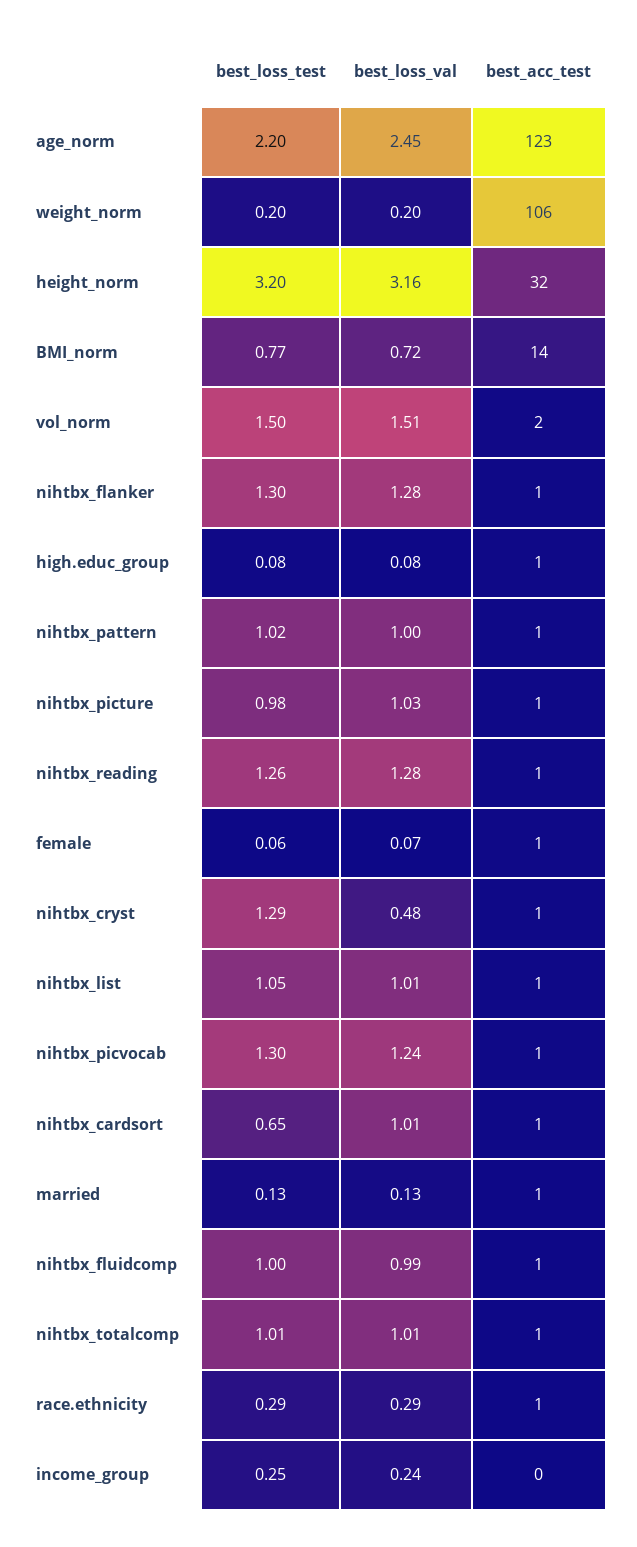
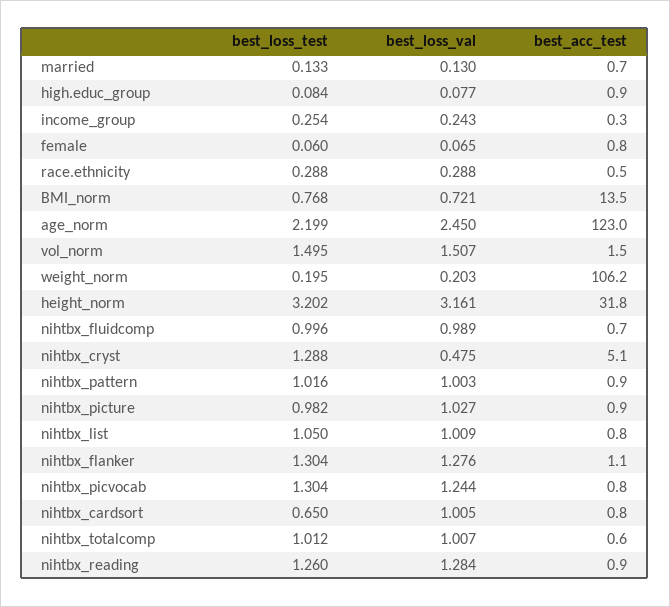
  {
    "best_loss_test": {
      "age_norm": 2.199,
      "weight_norm": 0.195,
      "height_norm": 3.202,
      "BMI_norm": 0.768,
      "vol_norm": 1.495,
      "nihtbx_flanker": 1.304,
      "high.educ_group": 0.084,
      "nihtbx_pattern": 1.016,
      "nihtbx_picture": 0.982,
      "nihtbx_reading": 1.26,
      "female": 0.06,
      "nihtbx_cryst": 1.288,
      "nihtbx_list": 1.05,
      "nihtbx_picvocab": 1.304,
      "nihtbx_cardsort": 0.65,
      "married": 0.133,
      "nihtbx_fluidcomp": 0.996,
      "nihtbx_totalcomp": 1.012,
      "race.ethnicity": 0.288,
      "income_group": 0.254
    },
    "best_loss_val": {
      "age_norm": 2.45,
      "weight_norm": 0.203,
      "height_norm": 3.161,
      "BMI_norm": 0.721,
      "vol_norm": 1.507,
      "nihtbx_flanker": 1.276,
      "high.educ_group": 0.077,
      "nihtbx_pattern": 1.003,
      "nihtbx_picture": 1.027,
      "nihtbx_reading": 1.284,
      "female": 0.065,
      "nihtbx_cryst": 0.475,
      "nihtbx_list": 1.009,
      "nihtbx_picvocab": 1.244,
      "nihtbx_cardsort": 1.005,
      "married": 0.13,
      "nihtbx_fluidcomp": 0.989,
      "nihtbx_totalcomp": 1.007,
      "race.ethnicity": 0.288,
      "income_group": 0.243
    },
    "best_acc_test": {
      "age_norm": 123,
      "weight_norm": 106.2,
      "height_norm": 31.8,
      "BMI_norm": 13.5,
      "vol_norm": 1.5,
      "nihtbx_flanker": 1.1,
      "high.educ_group": 0.9,
      "nihtbx_pattern": 0.9,
      "nihtbx_picture": 0.9,
      "nihtbx_reading": 0.9,
      "female": 0.8,
-     "nihtbx_cryst": 1,
+     "nihtbx_cryst": 5.1,
      "nihtbx_list": 0.8,
      "nihtbx_picvocab": 0.8,
      "nihtbx_cardsort": 0.8,
      "married": 0.7,
      "nihtbx_fluidcomp": 0.7,
      "nihtbx_totalcomp": 0.6,
      "race.ethnicity": 0.5,
      "income_group": 0.3
    }
  }

